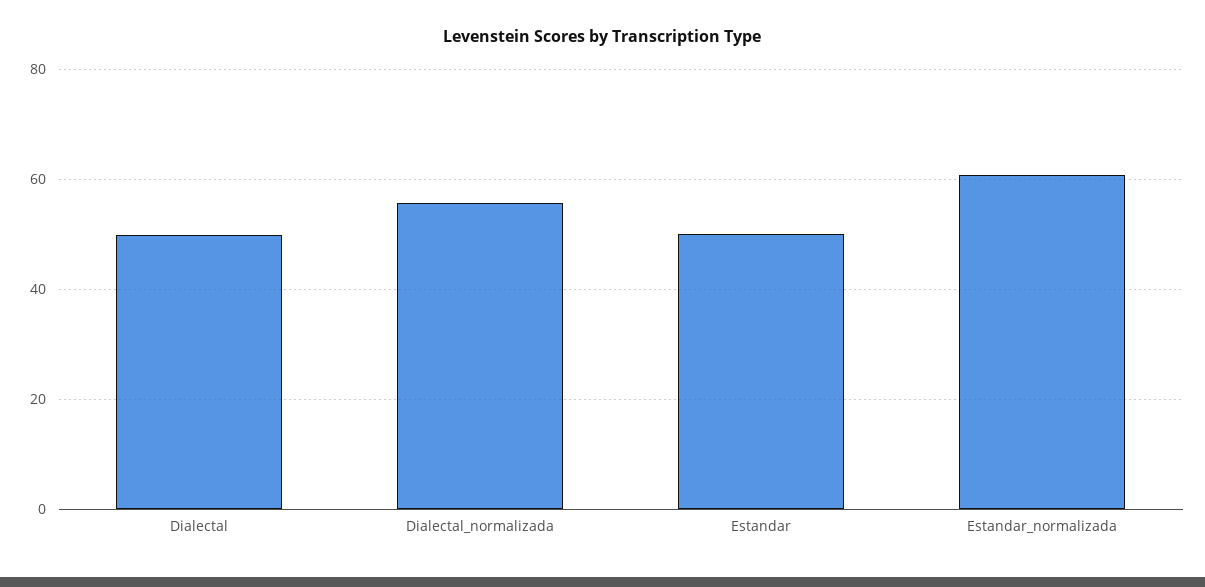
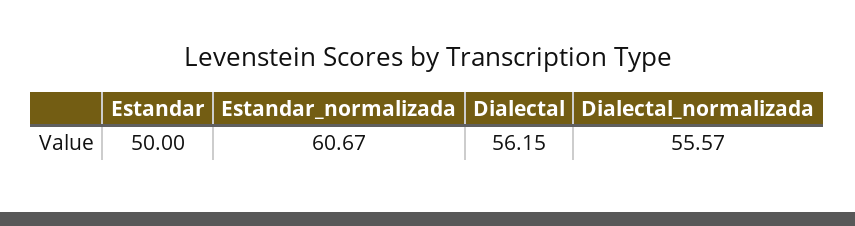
  {
-   "Dialectal": 50,
+   "Dialectal": 56.15,
    "Dialectal_normalizada": 55.57,
    "Estandar": 50,
    "Estandar_normalizada": 60.67
  }

